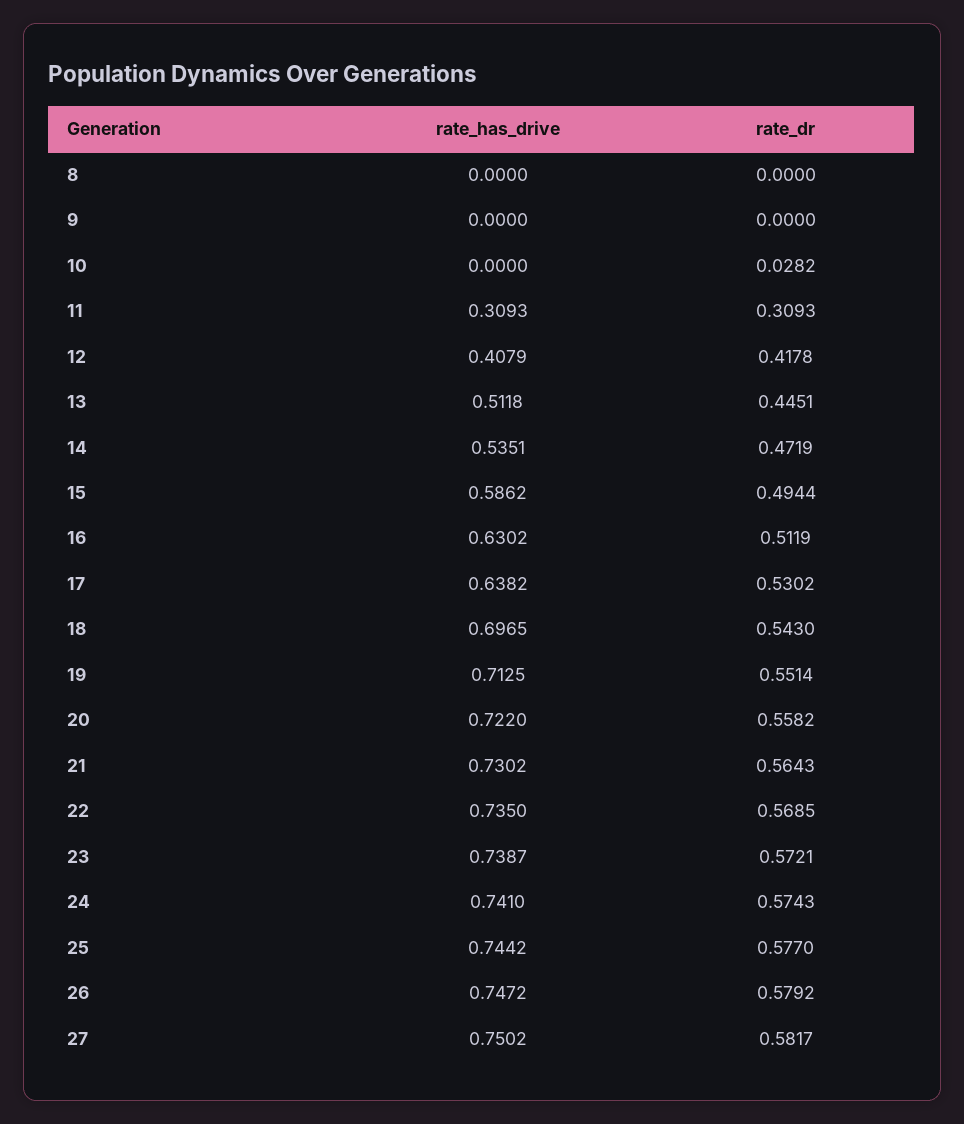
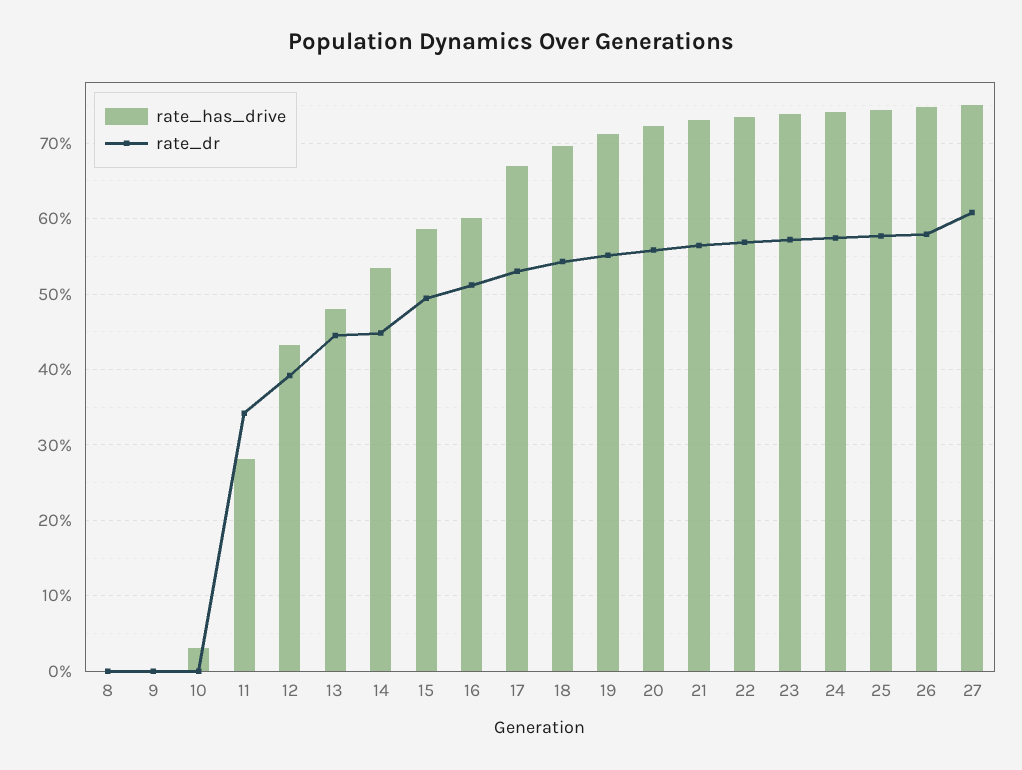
  {
    "rate_has_drive": {
      "8": 0,
      "9": 0,
-     "10": 0,
+     "10": 0.03,
-     "11": 0.3093,
+     "11": 0.28,
-     "12": 0.4079,
+     "12": 0.43,
-     "13": 0.5118,
+     "13": 0.48,
      "14": 0.5351,
      "15": 0.5862,
-     "16": 0.6302,
+     "16": 0.6,
-     "17": 0.6382,
+     "17": 0.67,
      "18": 0.6965,
      "19": 0.7125,
      "20": 0.722,
      "21": 0.7302,
      "22": 0.735,
      "23": 0.7387,
      "24": 0.741,
      "25": 0.7442,
      "26": 0.7472,
      "27": 0.7502
    },
    "rate_dr": {
      "8": 0,
      "9": 0,
-     "10": 0.0282,
+     "10": 0,
-     "11": 0.3093,
+     "11": 0.34,
-     "12": 0.4178,
+     "12": 0.39,
      "13": 0.4451,
-     "14": 0.4719,
+     "14": 0.45,
      "15": 0.4944,
      "16": 0.5119,
      "17": 0.5302,
      "18": 0.543,
      "19": 0.5514,
      "20": 0.5582,
      "21": 0.5643,
      "22": 0.5685,
      "23": 0.5721,
      "24": 0.5743,
      "25": 0.577,
      "26": 0.5792,
-     "27": 0.5817
+     "27": 0.61
    }
  }

